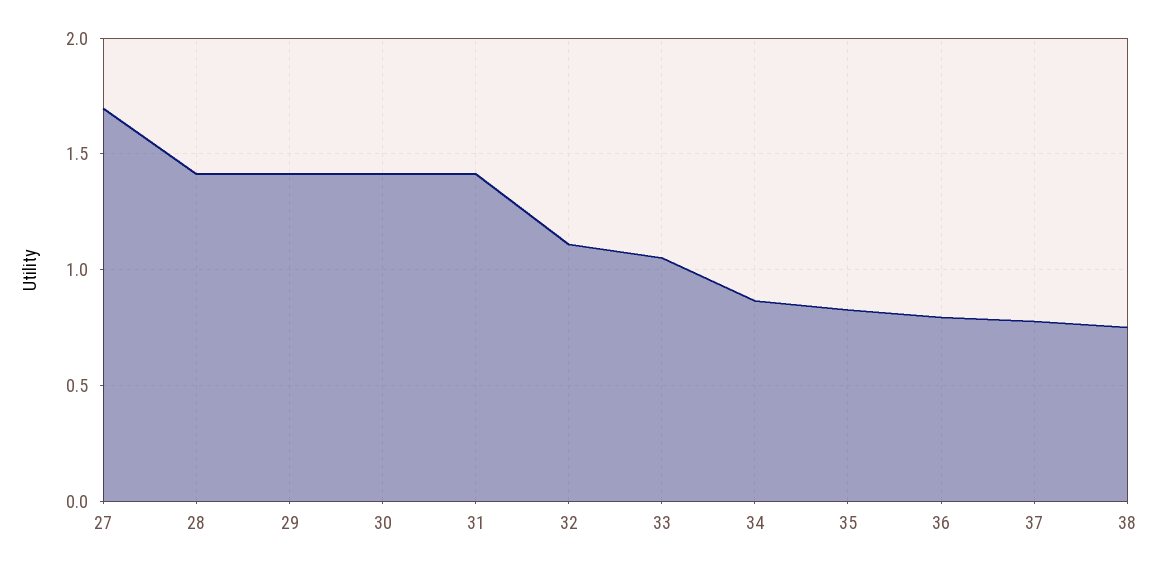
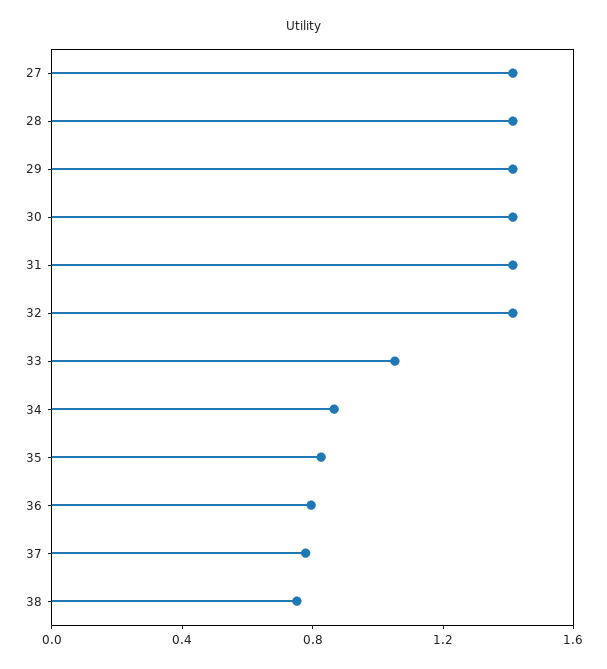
  {
-   "27": 1.7,
+   "27": 1.4,
    "28": 1.4,
    "29": 1.4,
    "30": 1.4,
    "31": 1.4,
-   "32": 1.1,
+   "32": 1.4,
    "33": 1.05,
    "34": 0.85,
    "35": 0.85,
    "36": 0.8,
    "37": 0.8,
    "38": 0.75
  }

